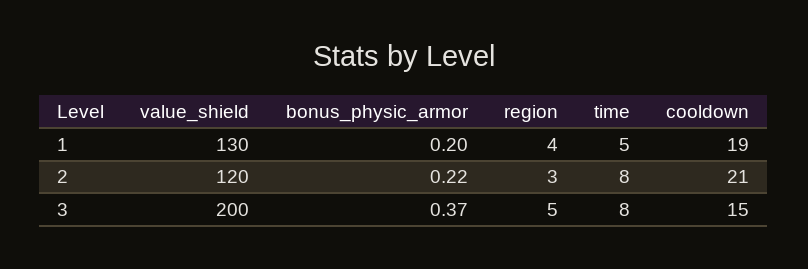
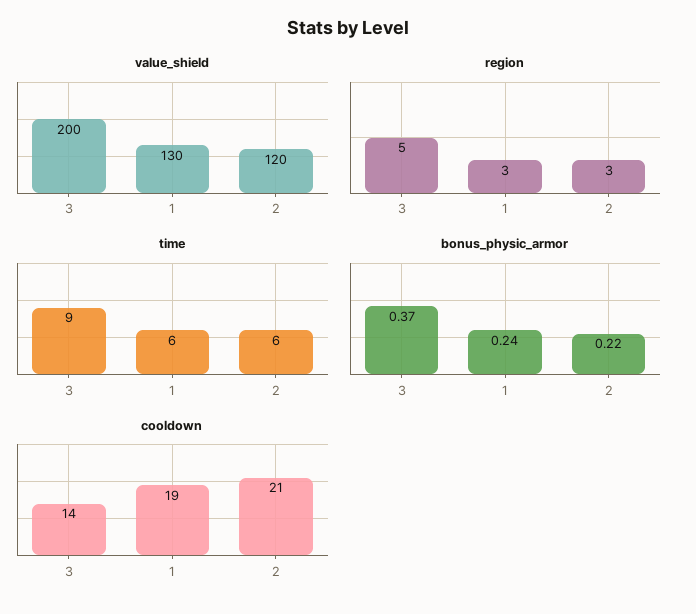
  {
    "value_shield": {
      "1": 130,
      "2": 120,
      "3": 200
    },
    "bonus_physic_armor": {
-     "1": 0.2,
+     "1": 0.24,
      "2": 0.22,
      "3": 0.37
    },
    "region": {
-     "1": 4,
+     "1": 3,
      "2": 3,
      "3": 5
    },
    "time": {
-     "1": 5,
+     "1": 6,
-     "2": 8,
+     "2": 6,
-     "3": 8
+     "3": 9
    },
    "cooldown": {
      "1": 19,
      "2": 21,
-     "3": 15
+     "3": 14
    }
  }

